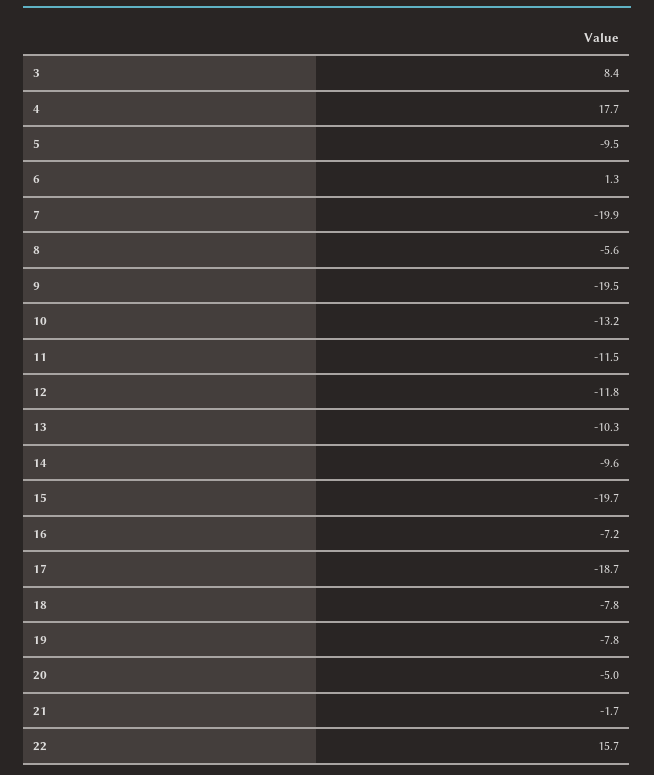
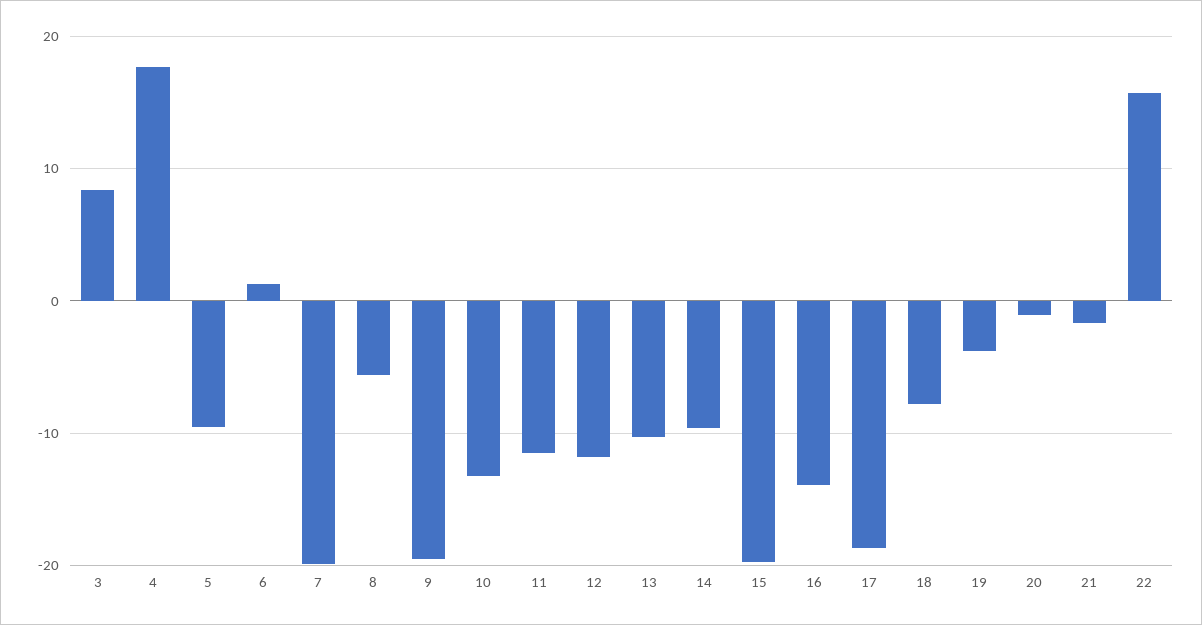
  {
    "3": 8.4,
    "4": 17.7,
    "5": -9.5,
    "6": 1.3,
    "7": -19.9,
    "8": -5.6,
    "9": -19.5,
    "10": -13.2,
    "11": -11.5,
    "12": -11.8,
    "13": -10.3,
    "14": -9.6,
    "15": -19.7,
-   "16": -7.2,
+   "16": -14,
    "17": -18.7,
    "18": -7.8,
-   "19": -7.8,
+   "19": -4,
-   "20": -5,
+   "20": -1,
    "21": -1.7,
    "22": 15.7
  }

